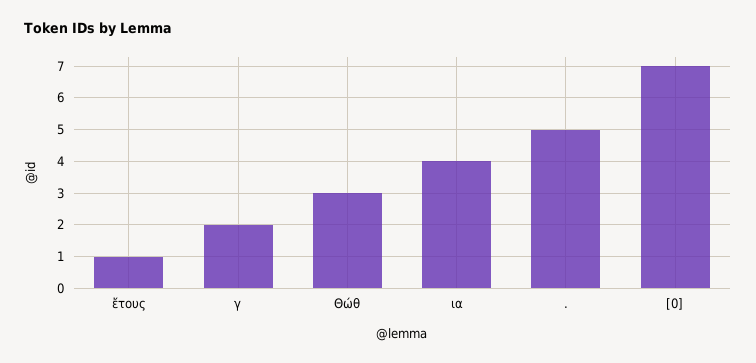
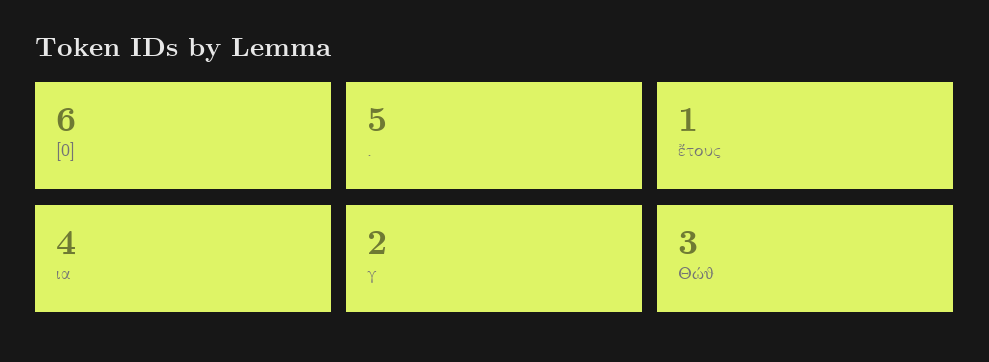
  {
    "ἔτους": 1,
    "γ": 2,
    "Θώθ": 3,
    "ια": 4,
    ".": 5,
-   "[0]": 7
+   "[0]": 6
  }

